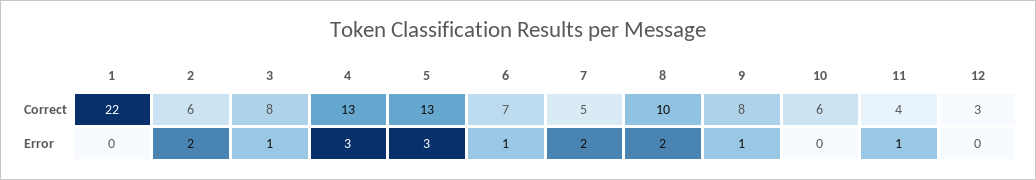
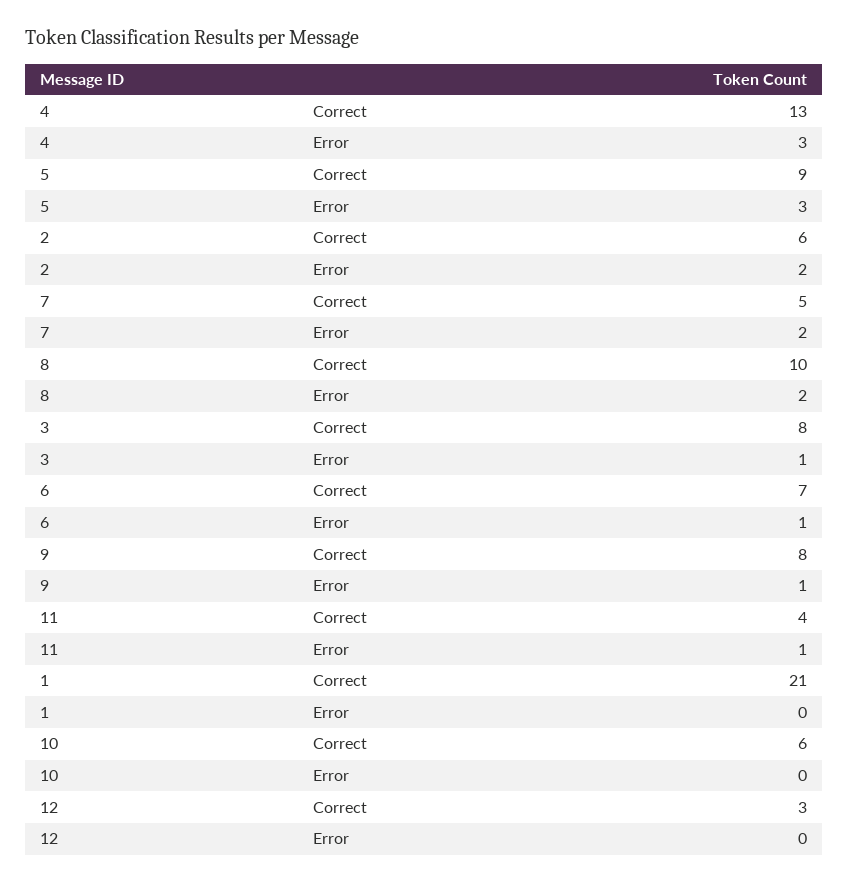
  {
    "1": {
-     "Correct": 22,
+     "Correct": 21,
      "Error": 0
    },
    "2": {
      "Correct": 6,
      "Error": 2
    },
    "3": {
      "Correct": 8,
      "Error": 1
    },
    "4": {
      "Correct": 13,
      "Error": 3
    },
    "5": {
-     "Correct": 13,
+     "Correct": 9,
      "Error": 3
    },
    "6": {
      "Correct": 7,
      "Error": 1
    },
    "7": {
      "Correct": 5,
      "Error": 2
    },
    "8": {
      "Correct": 10,
      "Error": 2
    },
    "9": {
      "Correct": 8,
      "Error": 1
    },
    "10": {
      "Correct": 6,
      "Error": 0
    },
    "11": {
      "Correct": 4,
      "Error": 1
    },
    "12": {
      "Correct": 3,
      "Error": 0
    }
  }

